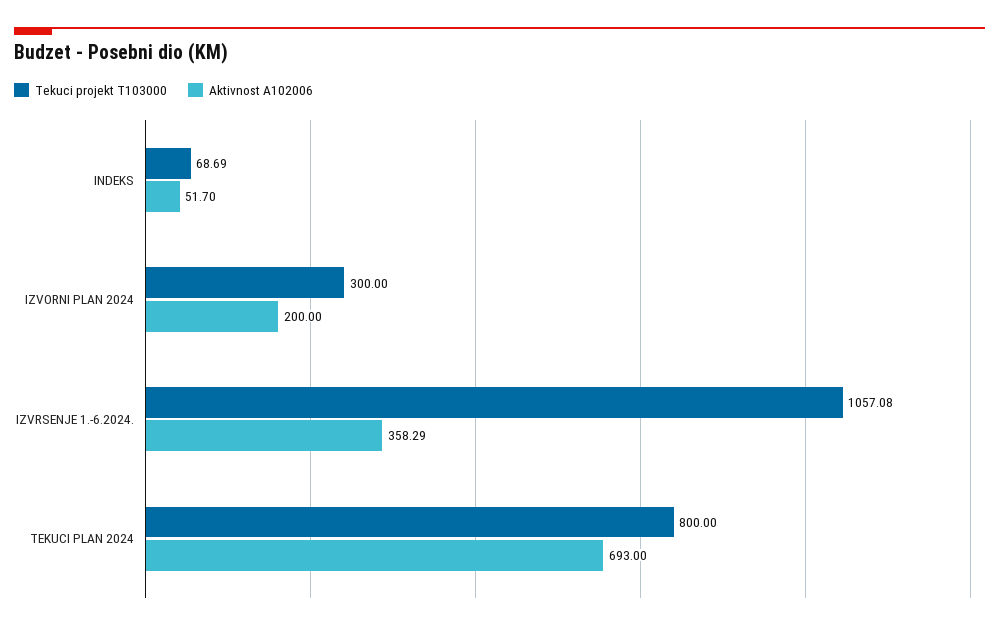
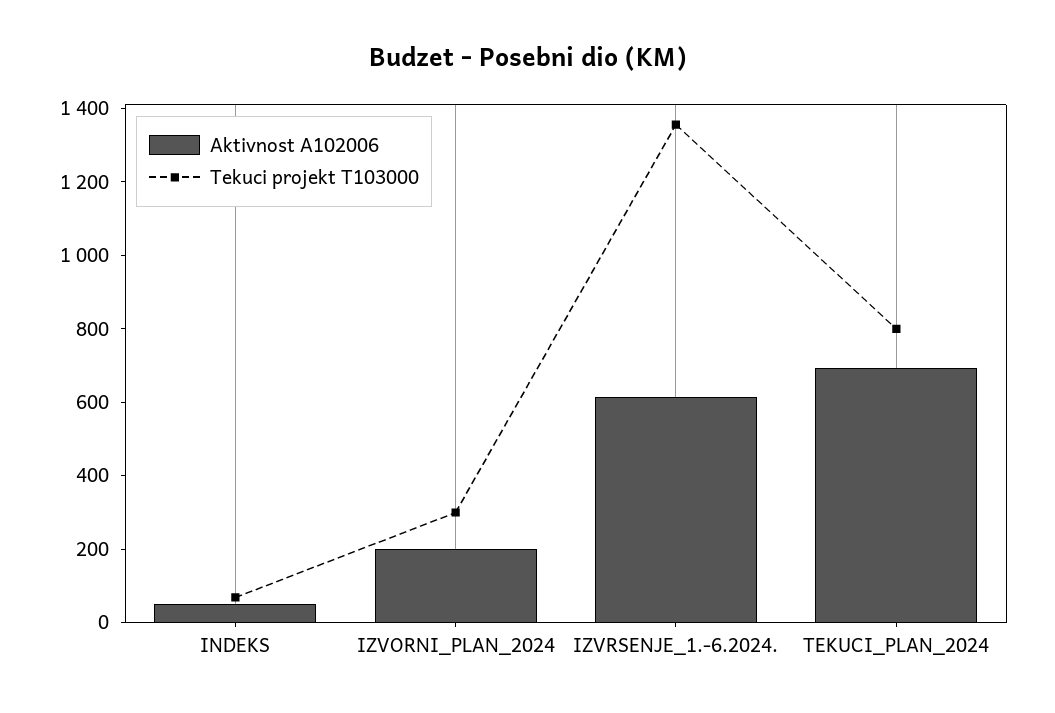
  {
    "Tekuci projekt T103000": {
      "INDEKS": 68.69,
      "IZVORNI PLAN 2024": 300,
-     "IZVRSENJE 1.-6.2024.": 1057.08,
+     "IZVRSENJE 1.-6.2024.": 1350,
      "TEKUCI PLAN 2024": 800
    },
    "Aktivnost A102006": {
      "INDEKS": 51.7,
      "IZVORNI PLAN 2024": 200,
-     "IZVRSENJE 1.-6.2024.": 358.29,
+     "IZVRSENJE 1.-6.2024.": 600,
      "TEKUCI PLAN 2024": 693
    }
  }

